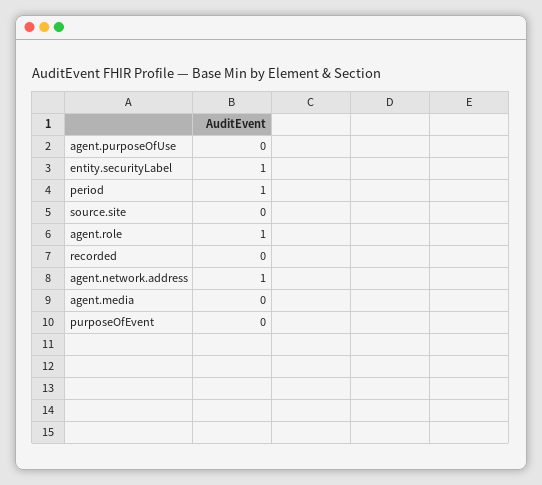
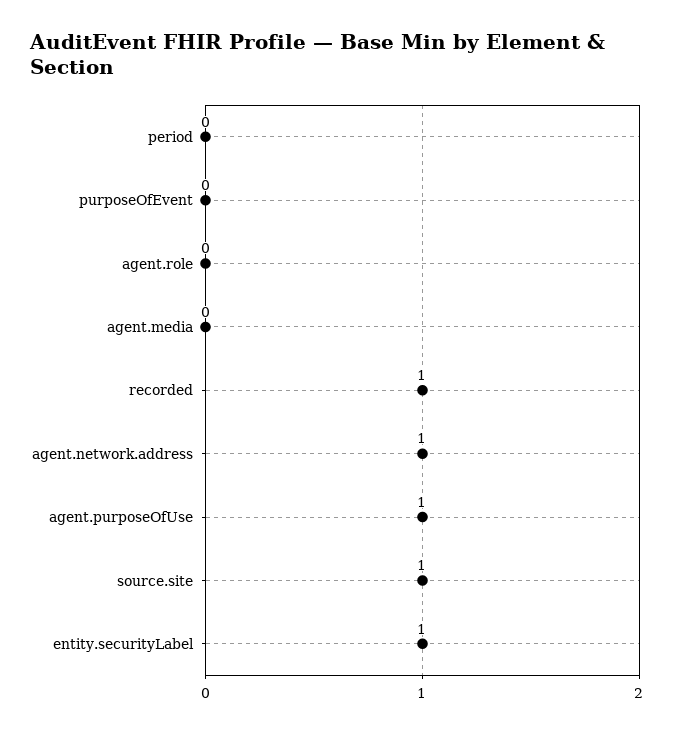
  {
-   "agent.purposeOfUse": 0,
+   "agent.purposeOfUse": 1,
    "entity.securityLabel": 1,
-   "period": 1,
+   "period": 0,
-   "source.site": 0,
+   "source.site": 1,
-   "agent.role": 1,
+   "agent.role": 0,
-   "recorded": 0,
+   "recorded": 1,
    "agent.network.address": 1,
    "agent.media": 0,
    "purposeOfEvent": 0
  }

